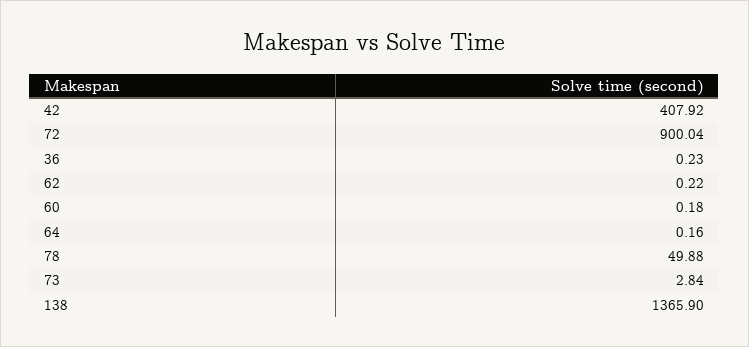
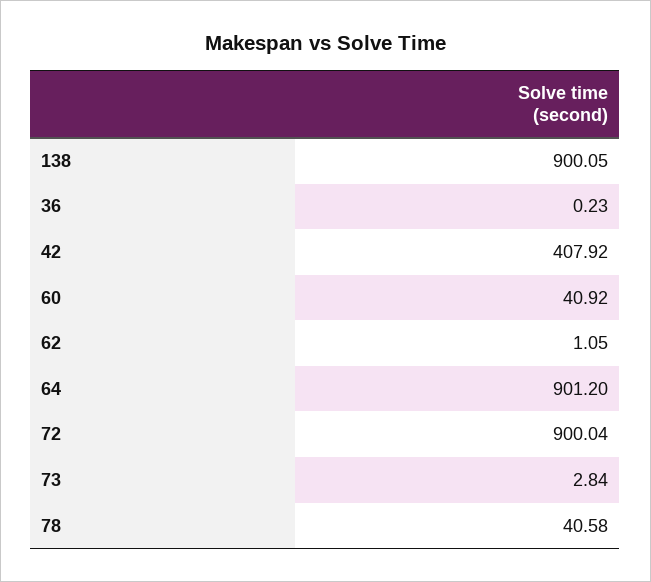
  {
    "42": 407.92,
    "72": 900.04,
    "36": 0.23,
-   "62": 0.22,
+   "62": 1.05,
-   "60": 0.18,
+   "60": 40.92,
-   "64": 0.16,
+   "64": 901.2,
-   "78": 49.88,
+   "78": 40.58,
    "73": 2.84,
-   "138": 1365.9
+   "138": 900.05
  }

